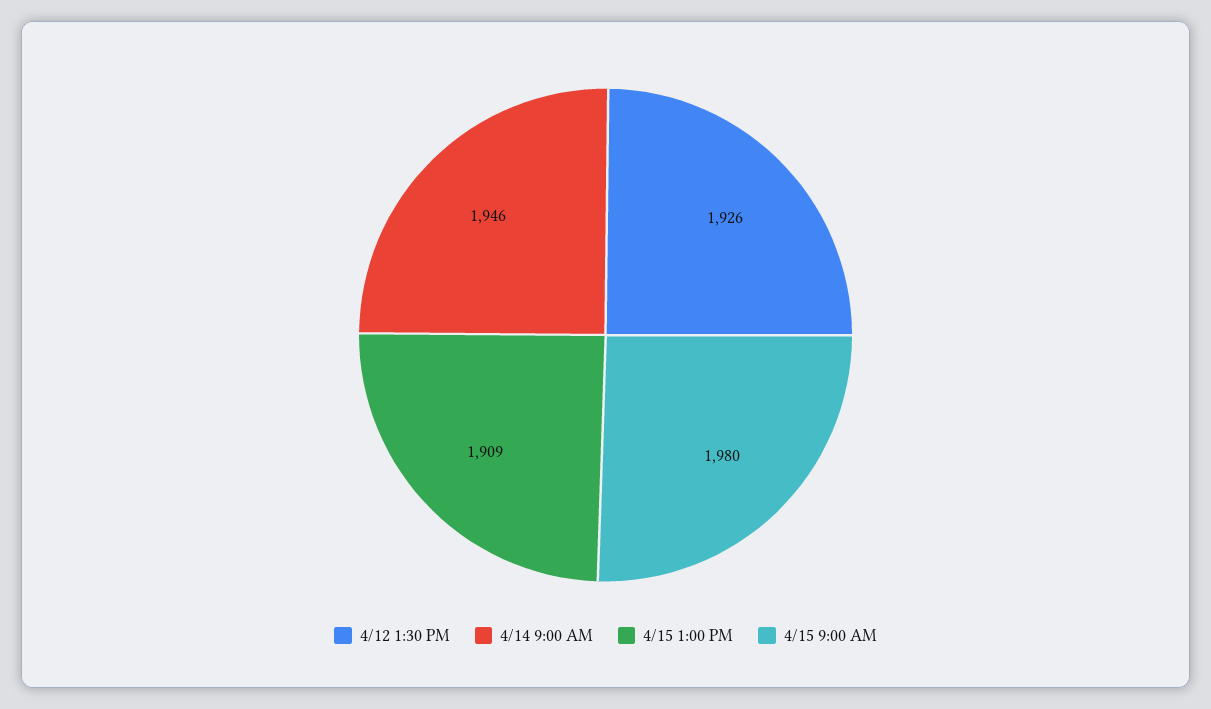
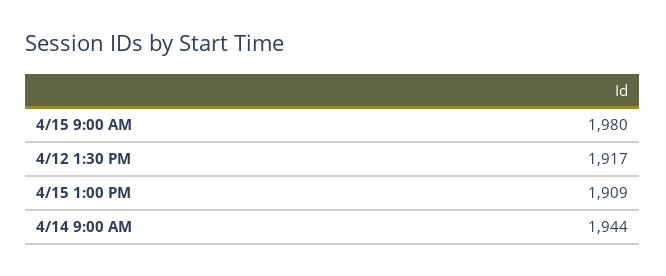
  {
-   "4/12 1:30 PM": 1926,
+   "4/12 1:30 PM": 1917,
-   "4/14 9:00 AM": 1946,
+   "4/14 9:00 AM": 1944,
    "4/15 1:00 PM": 1909,
    "4/15 9:00 AM": 1980
  }

